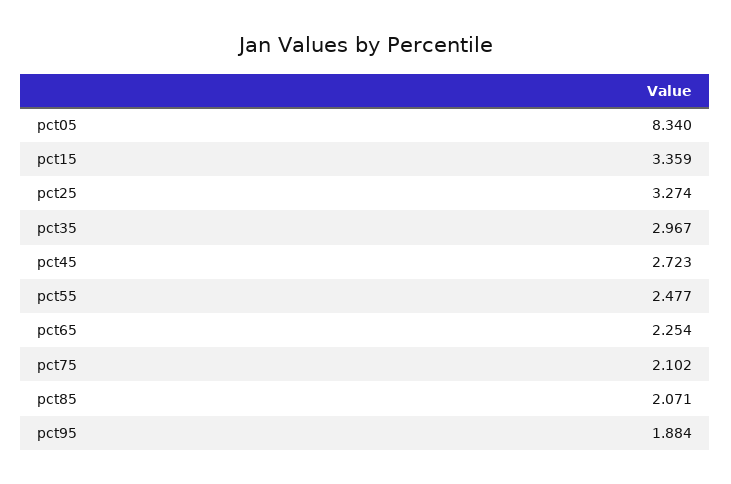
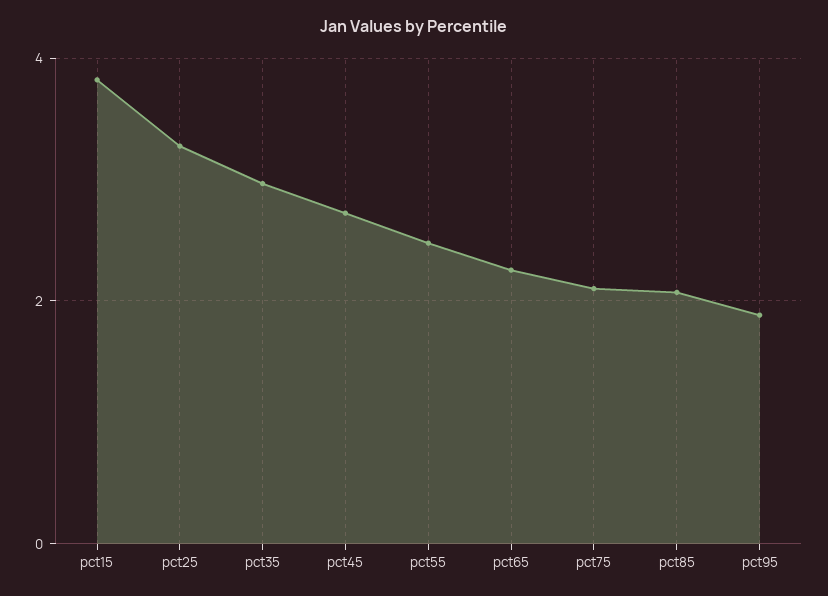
  {
-   "pct05": 8.34,
-   "pct15": 3.359,
+   "pct15": 3.8,
    "pct25": 3.274,
    "pct35": 2.967,
    "pct45": 2.723,
    "pct55": 2.477,
    "pct65": 2.254,
    "pct75": 2.102,
    "pct85": 2.071,
    "pct95": 1.884
  }

